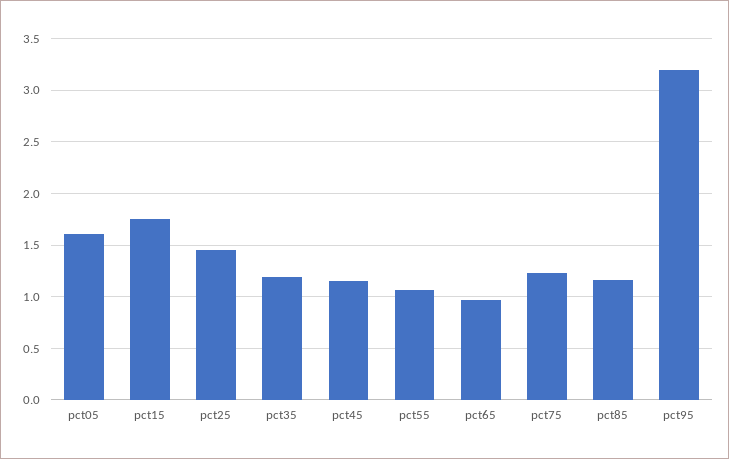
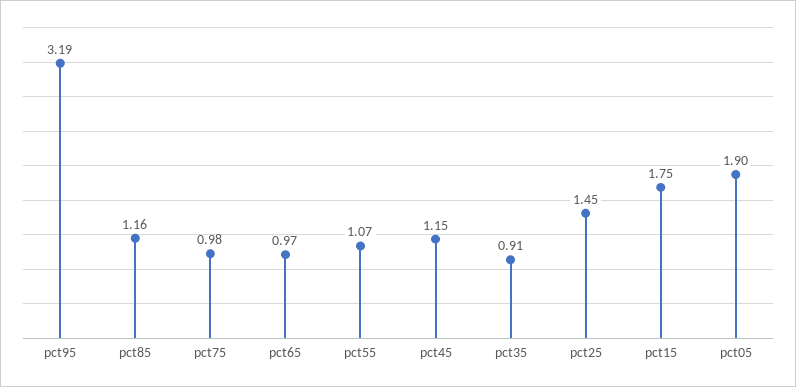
  {
-   "pct05": 1.6,
+   "pct05": 1.9,
    "pct15": 1.75,
    "pct25": 1.45,
-   "pct35": 1.2,
+   "pct35": 0.91,
    "pct45": 1.15,
    "pct55": 1.07,
    "pct65": 0.97,
-   "pct75": 1.2,
+   "pct75": 0.98,
    "pct85": 1.16,
    "pct95": 3.19
  }

